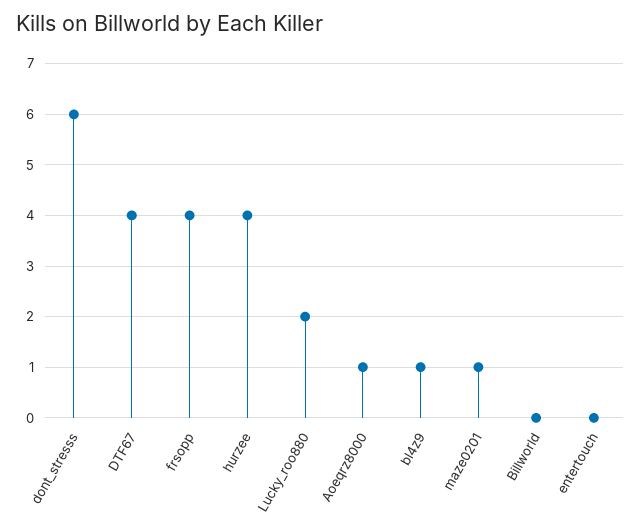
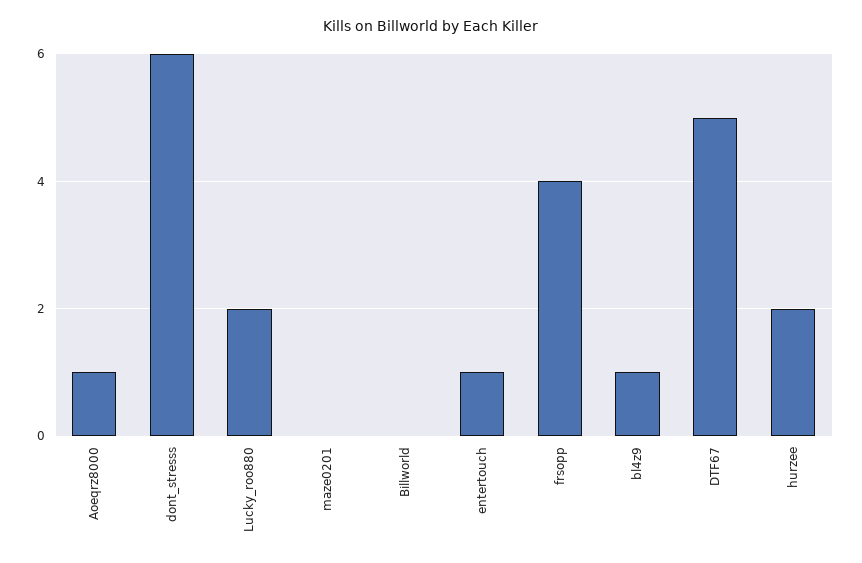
  {
    "dont_stresss": 6,
-   "DTF67": 4,
+   "DTF67": 5,
    "frsopp": 4,
-   "hurzee": 4,
+   "hurzee": 2,
    "Lucky_roo880": 2,
    "Aoeqrz8000": 1,
    "bl4z9": 1,
-   "maze0201": 1,
+   "maze0201": 0,
    "Billworld": 0,
-   "entertouch": 0
+   "entertouch": 1
  }

